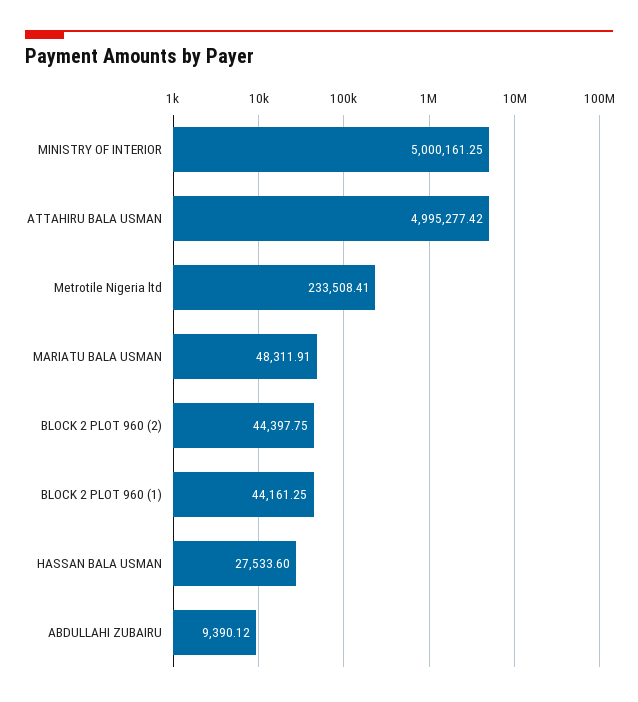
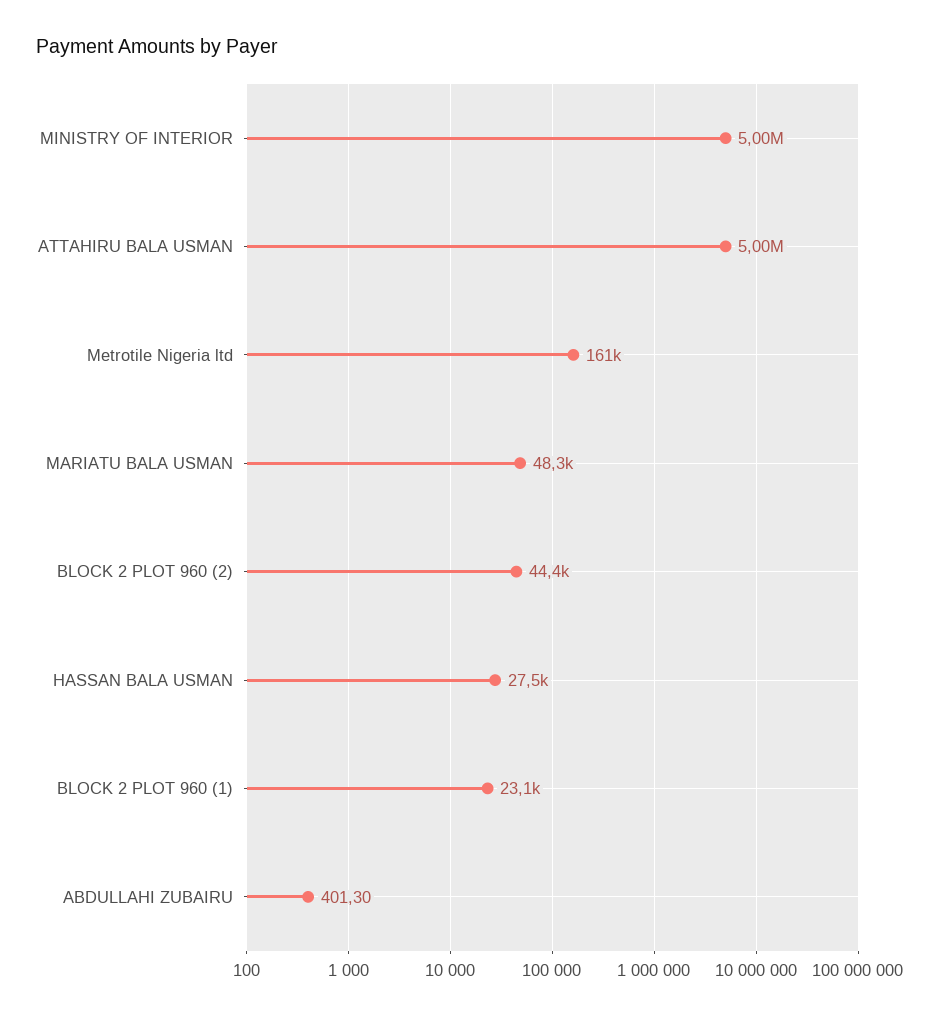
  {
    "MINISTRY OF INTERIOR": 5000161.25,
    "ATTAHIRU BALA USMAN": 4995277.42,
-   "Metrotile Nigeria ltd": 233508.41,
+   "Metrotile Nigeria ltd": 161000,
    "MARIATU BALA USMAN": 48311.91,
    "BLOCK 2 PLOT 960 (2)": 44397.75,
-   "BLOCK 2 PLOT 960 (1)": 44161.25,
+   "BLOCK 2 PLOT 960 (1)": 23100,
    "HASSAN BALA USMAN": 27533.6,
-   "ABDULLAHI ZUBAIRU": 9390.12
+   "ABDULLAHI ZUBAIRU": 401.3
  }

